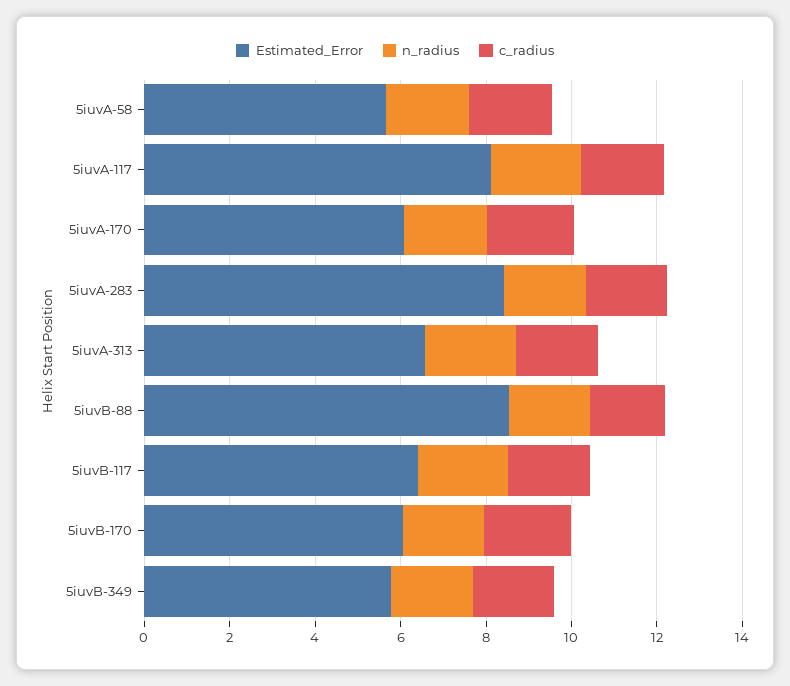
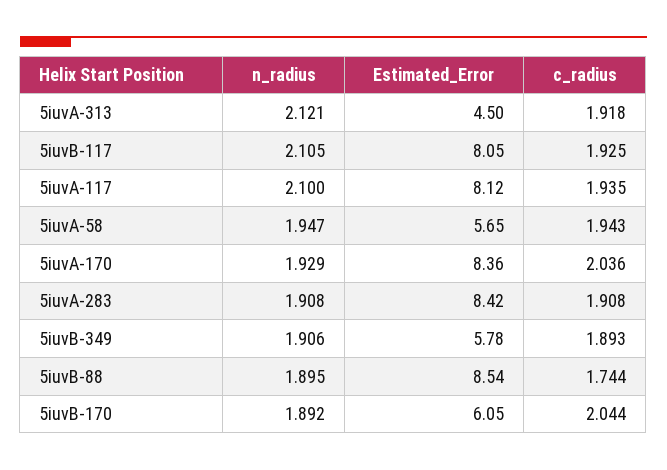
  {
    "Estimated_Error": {
      "5iuvA-58": 5.65,
      "5iuvA-117": 8.12,
-     "5iuvA-170": 6,
+     "5iuvA-170": 8.36,
      "5iuvA-283": 8.42,
-     "5iuvA-313": 6.5,
+     "5iuvA-313": 4.5,
      "5iuvB-88": 8.54,
-     "5iuvB-117": 6.5,
+     "5iuvB-117": 8.05,
      "5iuvB-170": 6.05,
      "5iuvB-349": 5.78
    },
    "n_radius": {
      "5iuvA-58": 1.947,
      "5iuvA-117": 2.1,
      "5iuvA-170": 1.929,
      "5iuvA-283": 1.908,
      "5iuvA-313": 2.121,
      "5iuvB-88": 1.895,
      "5iuvB-117": 2.105,
      "5iuvB-170": 1.892,
      "5iuvB-349": 1.906
    },
    "c_radius": {
      "5iuvA-58": 1.943,
      "5iuvA-117": 1.935,
      "5iuvA-170": 2.036,
      "5iuvA-283": 1.908,
      "5iuvA-313": 1.918,
      "5iuvB-88": 1.744,
      "5iuvB-117": 1.925,
      "5iuvB-170": 2.044,
      "5iuvB-349": 1.893
    }
  }

